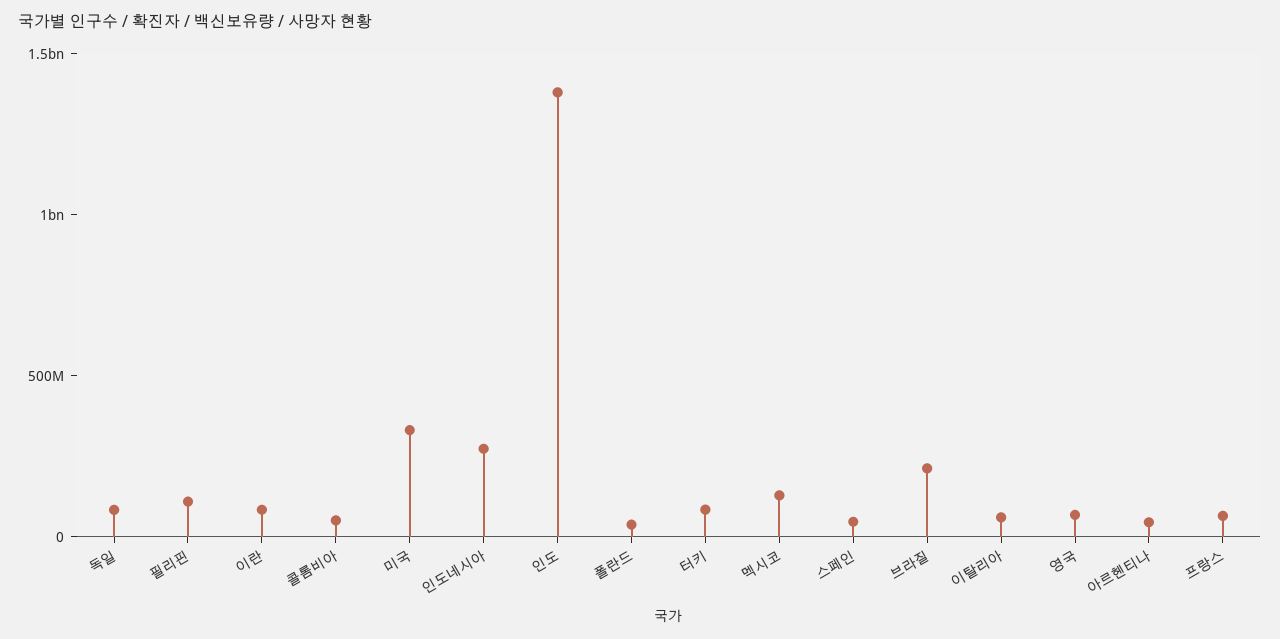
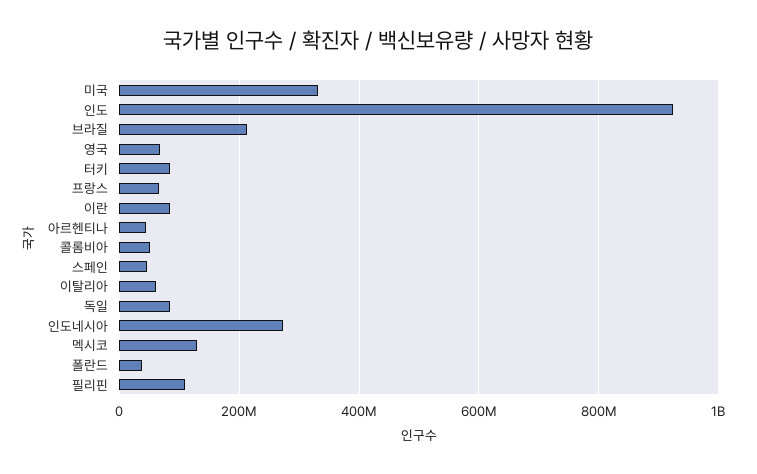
  {
    "독일": 80000000,
    "필리핀": 100000000,
    "이란": 80000000,
    "콜롬비아": 60000000,
    "미국": 340000000,
    "인도네시아": 280000000,
-   "인도": 1400000000,
+   "인도": 920000000,
    "폴란드": 40000000,
    "터키": 80000000,
    "멕시코": 120000000,
    "스페인": 40000000,
    "브라질": 220000000,
    "이탈리아": 60000000,
    "영국": 60000000,
    "아르헨티나": 40000000,
    "프랑스": 60000000
  }

